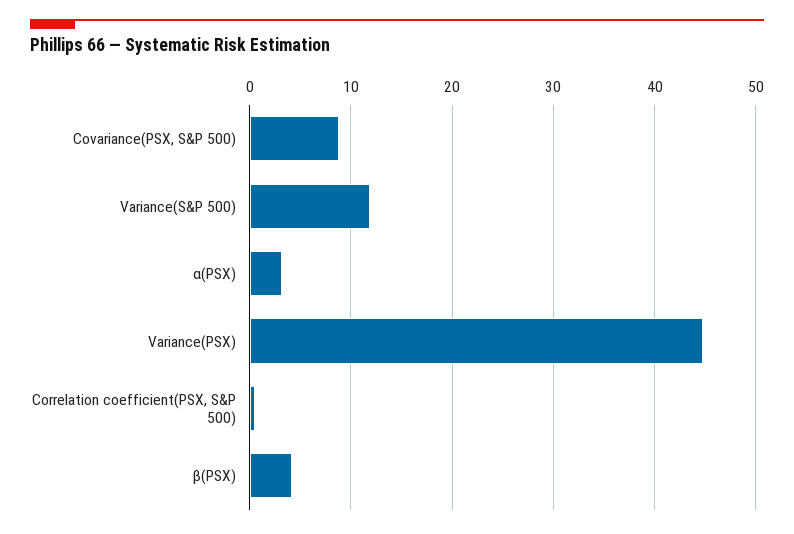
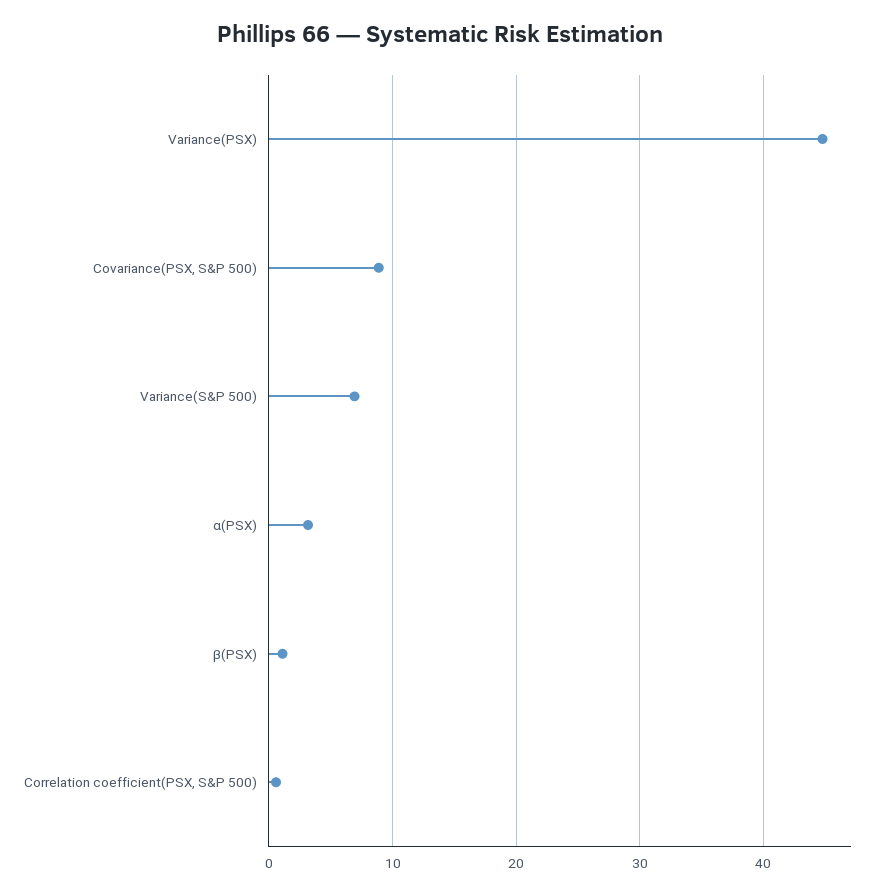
  {
    "Covariance(PSX, S&P 500)": 9,
-   "Variance(S&P 500)": 12,
+   "Variance(S&P 500)": 7,
    "α(PSX)": 3,
    "Variance(PSX)": 45,
    "Correlation coefficient(PSX, S&P 500)": 1,
-   "β(PSX)": 4
+   "β(PSX)": 1
  }

